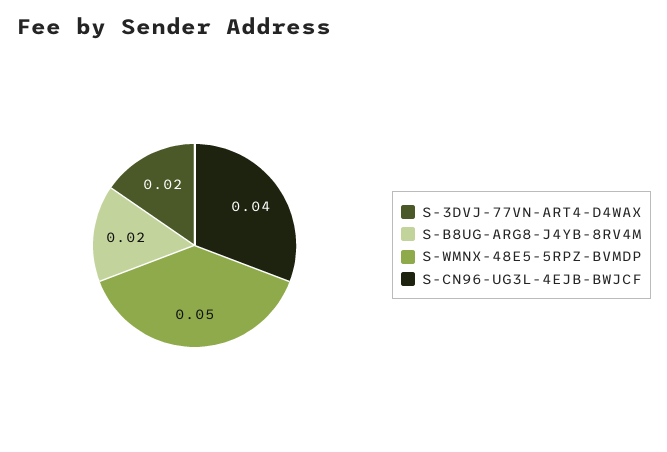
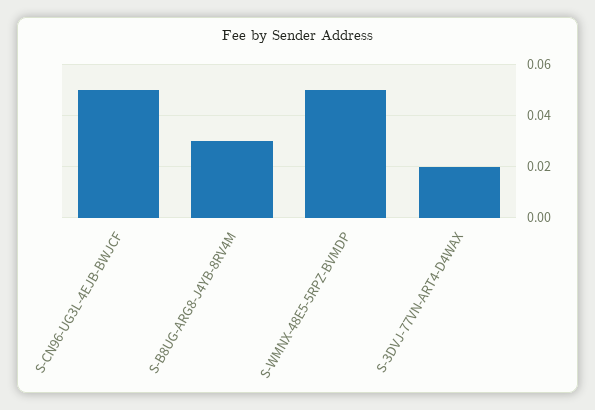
  {
    "S-3DVJ-77VN-ART4-D4WAX": 0.02,
-   "S-B8UG-ARG8-J4YB-8RV4M": 0.02,
+   "S-B8UG-ARG8-J4YB-8RV4M": 0.03,
    "S-WMNX-48E5-5RPZ-BVMDP": 0.05,
-   "S-CN96-UG3L-4EJB-BWJCF": 0.04
+   "S-CN96-UG3L-4EJB-BWJCF": 0.05
  }

